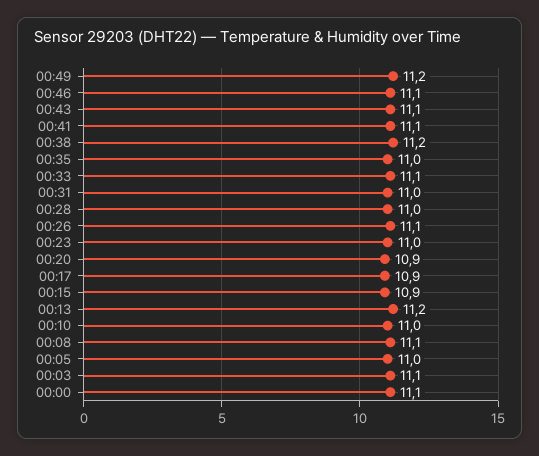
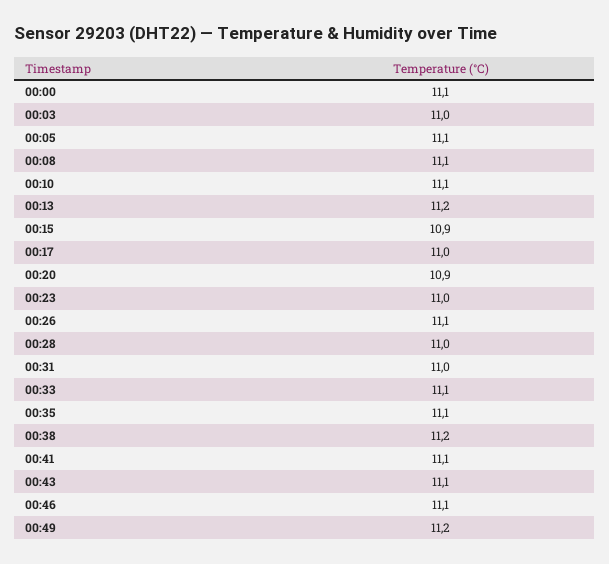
  {
    "00:49": 11.2,
    "00:46": 11.1,
    "00:43": 11.1,
    "00:41": 11.1,
    "00:38": 11.2,
-   "00:35": 11,
+   "00:35": 11.1,
    "00:33": 11.1,
    "00:31": 11,
    "00:28": 11,
    "00:26": 11.1,
    "00:23": 11,
    "00:20": 10.9,
-   "00:17": 10.9,
+   "00:17": 11,
    "00:15": 10.9,
    "00:13": 11.2,
-   "00:10": 11,
+   "00:10": 11.1,
    "00:08": 11.1,
-   "00:05": 11,
+   "00:05": 11.1,
-   "00:03": 11.1,
+   "00:03": 11,
    "00:00": 11.1
  }

